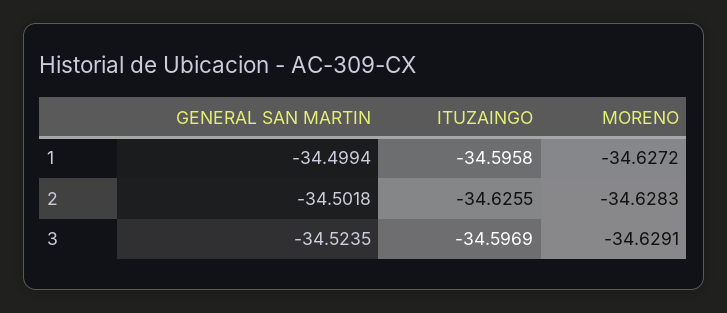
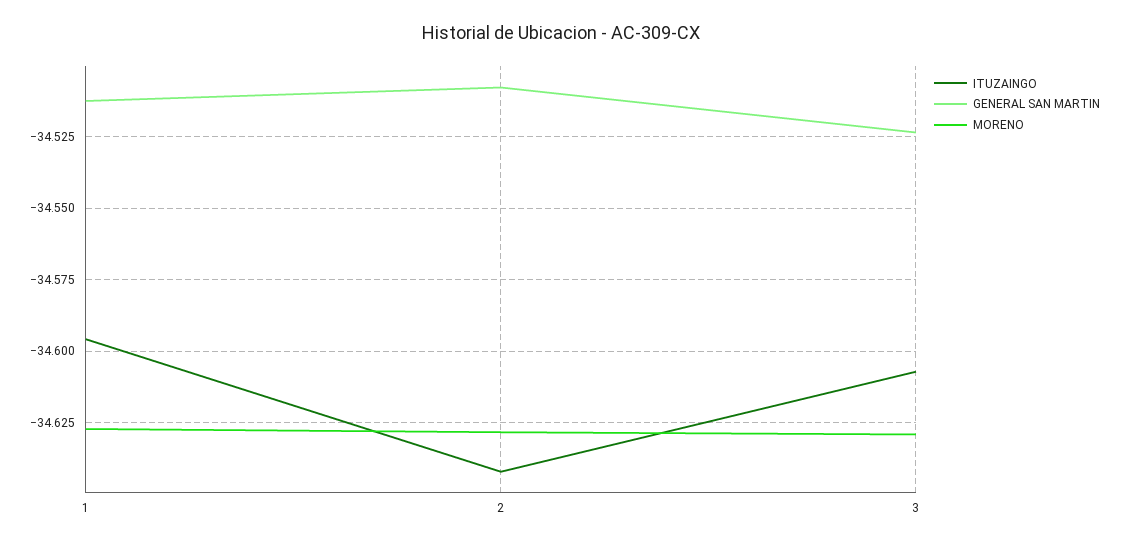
  {
    "GENERAL SAN MARTIN": {
-     "1": -34.4994,
+     "1": -34.5125,
-     "2": -34.5018,
+     "2": -34.5075,
      "3": -34.5235
    },
    "ITUZAINGO": {
      "1": -34.5958,
-     "2": -34.6255,
+     "2": -34.6425,
-     "3": -34.5969
+     "3": -34.6075
    },
    "MORENO": {
      "1": -34.6272,
      "2": -34.6283,
      "3": -34.6291
    }
  }

